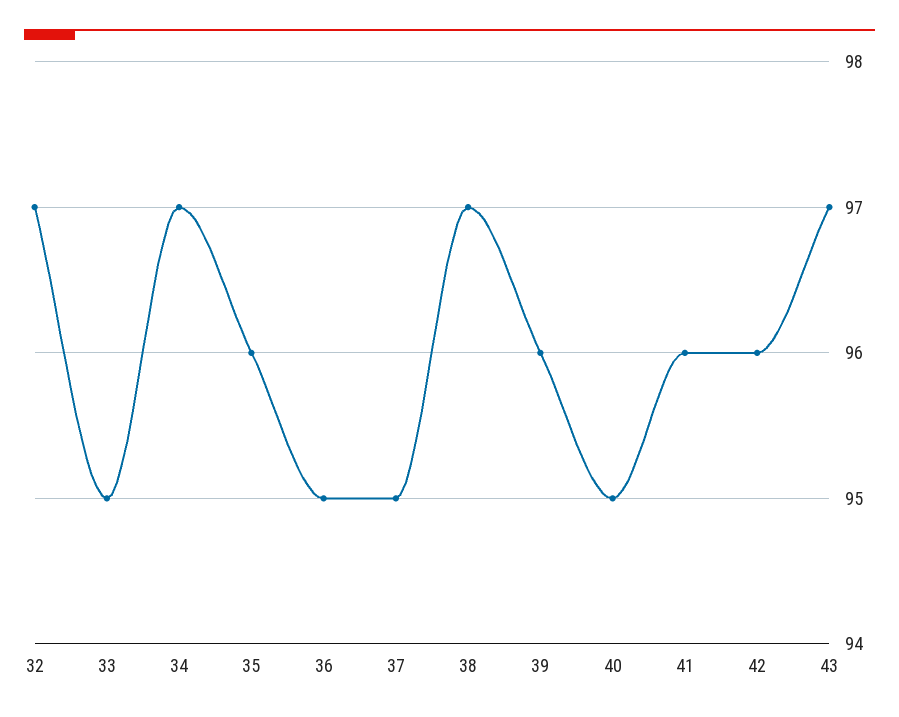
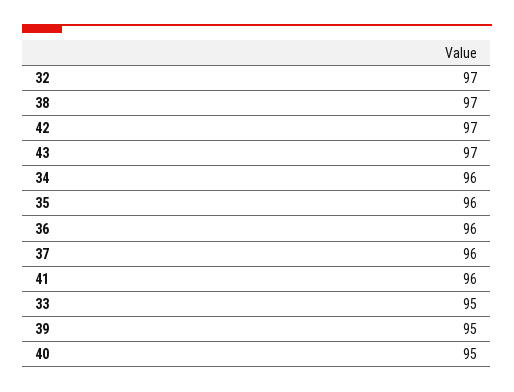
  {
    "32": 97,
    "33": 95,
-   "34": 97,
+   "34": 96,
    "35": 96,
-   "36": 95,
+   "36": 96,
-   "37": 95,
+   "37": 96,
    "38": 97,
-   "39": 96,
+   "39": 95,
    "40": 95,
    "41": 96,
-   "42": 96,
+   "42": 97,
    "43": 97
  }

